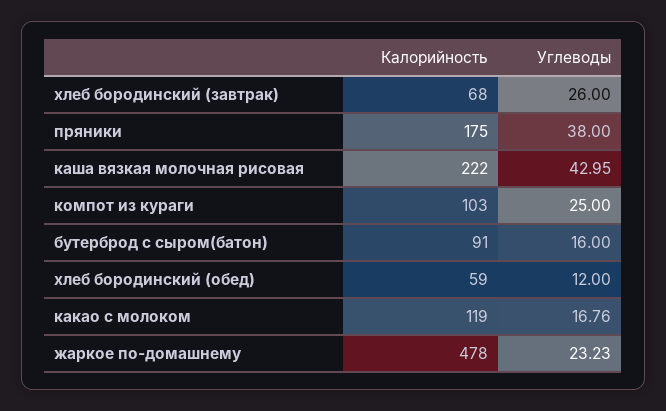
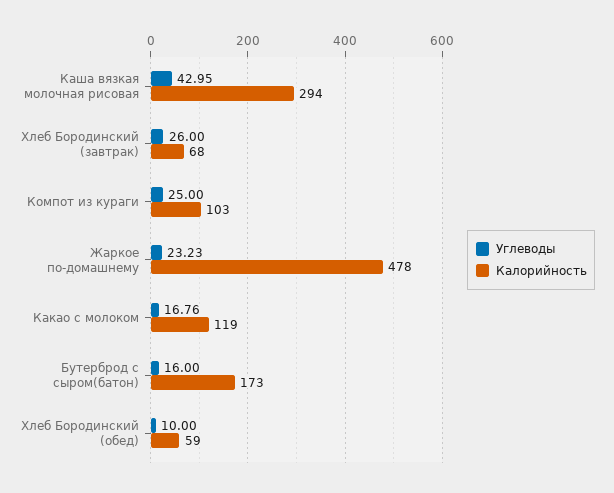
  {
    "Калорийность": {
      "хлеб бородинский (завтрак)": 68,
-     "пряники": 175,
-     "каша вязкая молочная рисовая": 222,
+     "каша вязкая молочная рисовая": 294,
      "компот из кураги": 103,
-     "бутерброд с сыром(батон)": 91,
+     "бутерброд с сыром(батон)": 173,
      "хлеб бородинский (обед)": 59,
      "какао с молоком": 119,
      "жаркое по-домашнему": 478
    },
    "Углеводы": {
      "хлеб бородинский (завтрак)": 26,
-     "пряники": 38,
      "каша вязкая молочная рисовая": 42.95,
      "компот из кураги": 25,
      "бутерброд с сыром(батон)": 16,
-     "хлеб бородинский (обед)": 12,
+     "хлеб бородинский (обед)": 10,
      "какао с молоком": 16.76,
      "жаркое по-домашнему": 23.23
    }
  }

